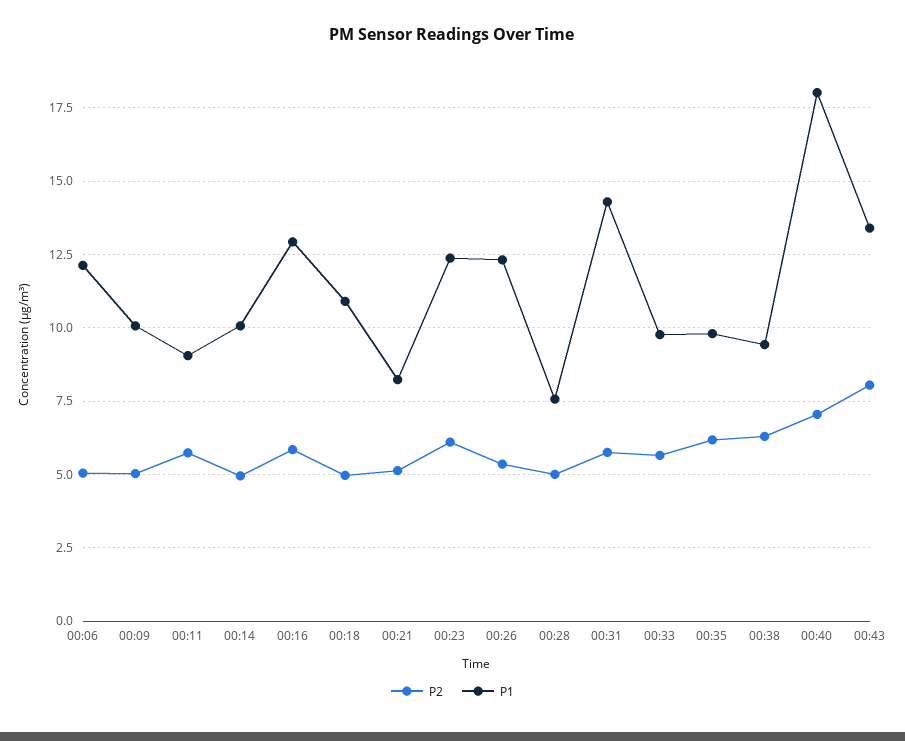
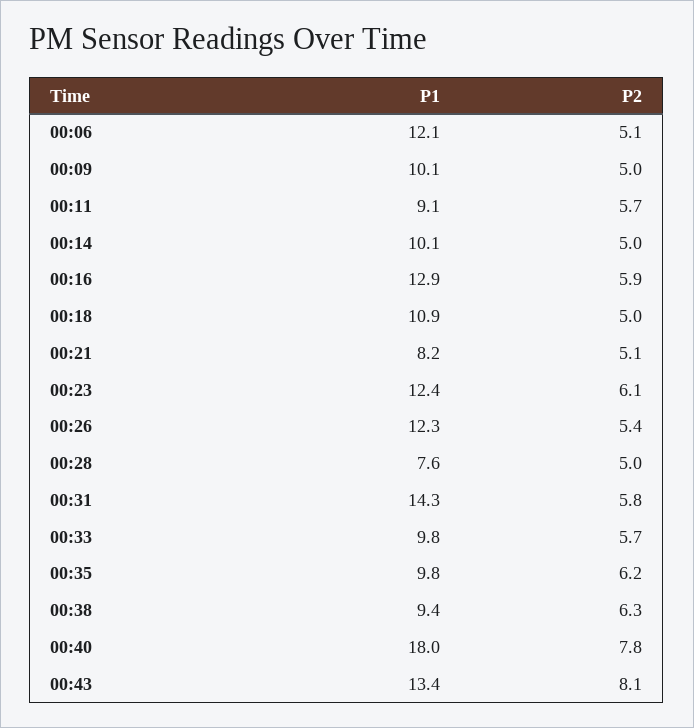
  {
    "P2": {
      "00:06": 5.1,
      "00:09": 5,
      "00:11": 5.7,
      "00:14": 5,
      "00:16": 5.9,
      "00:18": 5,
      "00:21": 5.1,
      "00:23": 6.1,
      "00:26": 5.4,
      "00:28": 5,
      "00:31": 5.8,
      "00:33": 5.7,
      "00:35": 6.2,
      "00:38": 6.3,
-     "00:40": 7,
+     "00:40": 7.8,
      "00:43": 8.1
    },
    "P1": {
      "00:06": 12.1,
      "00:09": 10.1,
      "00:11": 9.1,
      "00:14": 10.1,
      "00:16": 12.9,
      "00:18": 10.9,
      "00:21": 8.2,
      "00:23": 12.4,
      "00:26": 12.3,
      "00:28": 7.6,
      "00:31": 14.3,
      "00:33": 9.8,
      "00:35": 9.8,
      "00:38": 9.4,
      "00:40": 18,
      "00:43": 13.4
    }
  }

